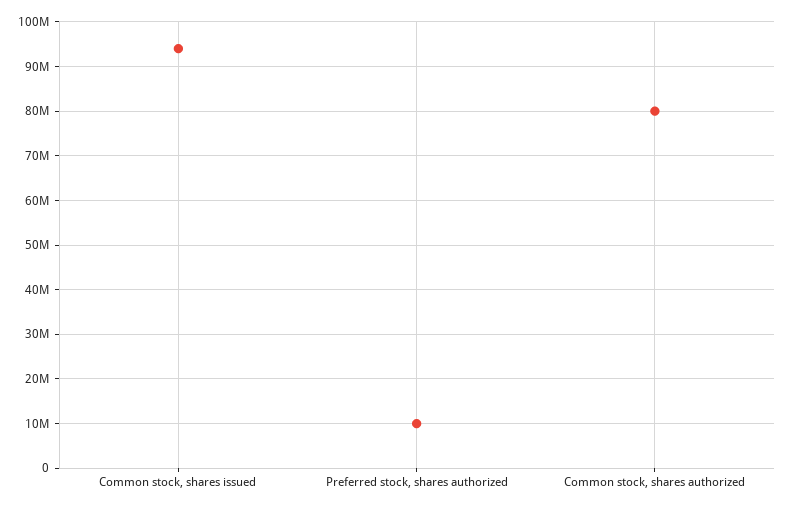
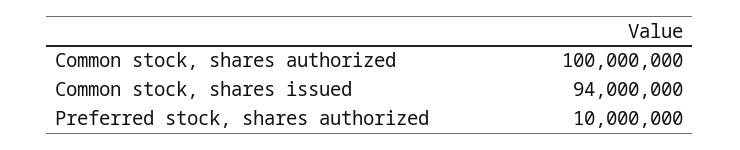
  {
    "Common stock, shares issued": 94000000,
    "Preferred stock, shares authorized": 10000000,
-   "Common stock, shares authorized": 80000000
+   "Common stock, shares authorized": 100000000
  }

